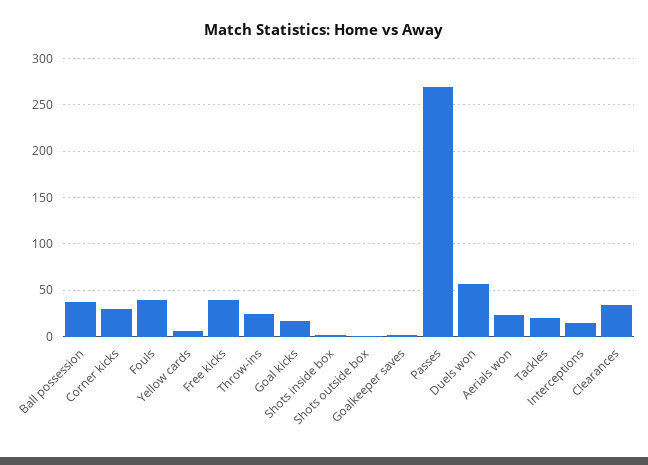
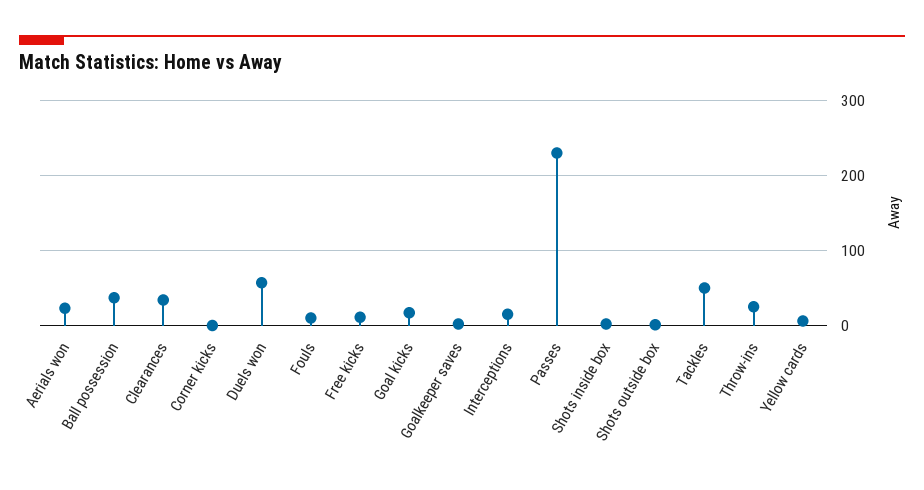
  {
    "Ball possession": 40,
-   "Corner kicks": 30,
+   "Corner kicks": 0,
-   "Fouls": 40,
+   "Fouls": 10,
    "Yellow cards": 10,
-   "Free kicks": 40,
+   "Free kicks": 10,
    "Throw-ins": 30,
    "Goal kicks": 20,
    "Shots inside box": 0,
    "Shots outside box": 0,
    "Goalkeeper saves": 0,
-   "Passes": 270,
+   "Passes": 230,
    "Duels won": 60,
    "Aerials won": 20,
-   "Tackles": 20,
+   "Tackles": 50,
    "Interceptions": 20,
    "Clearances": 30
  }

